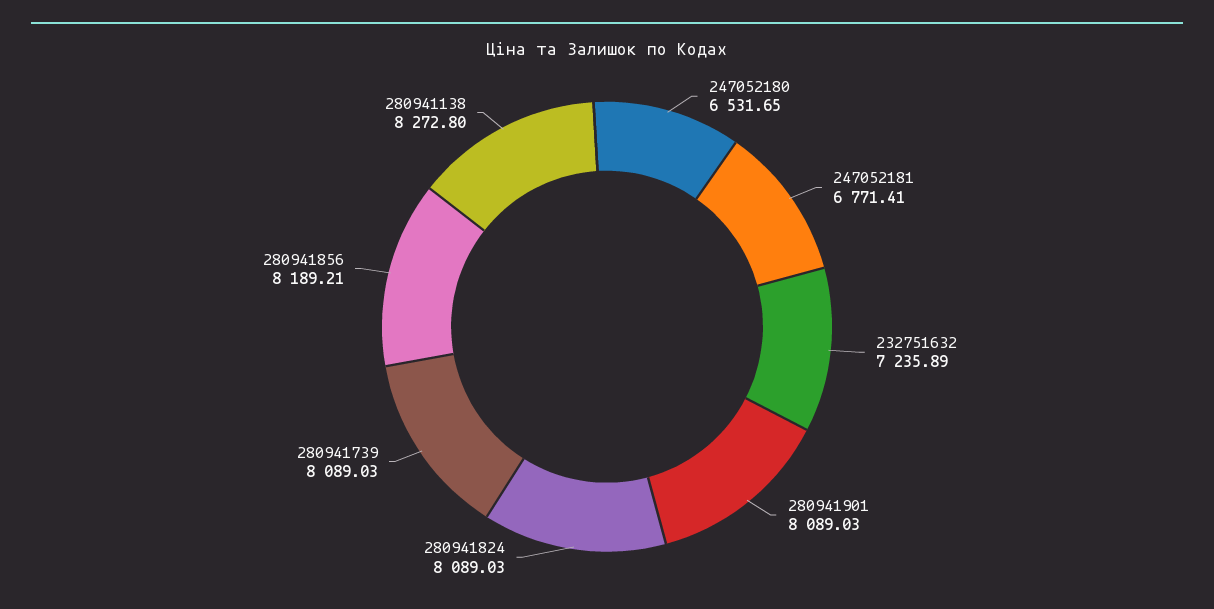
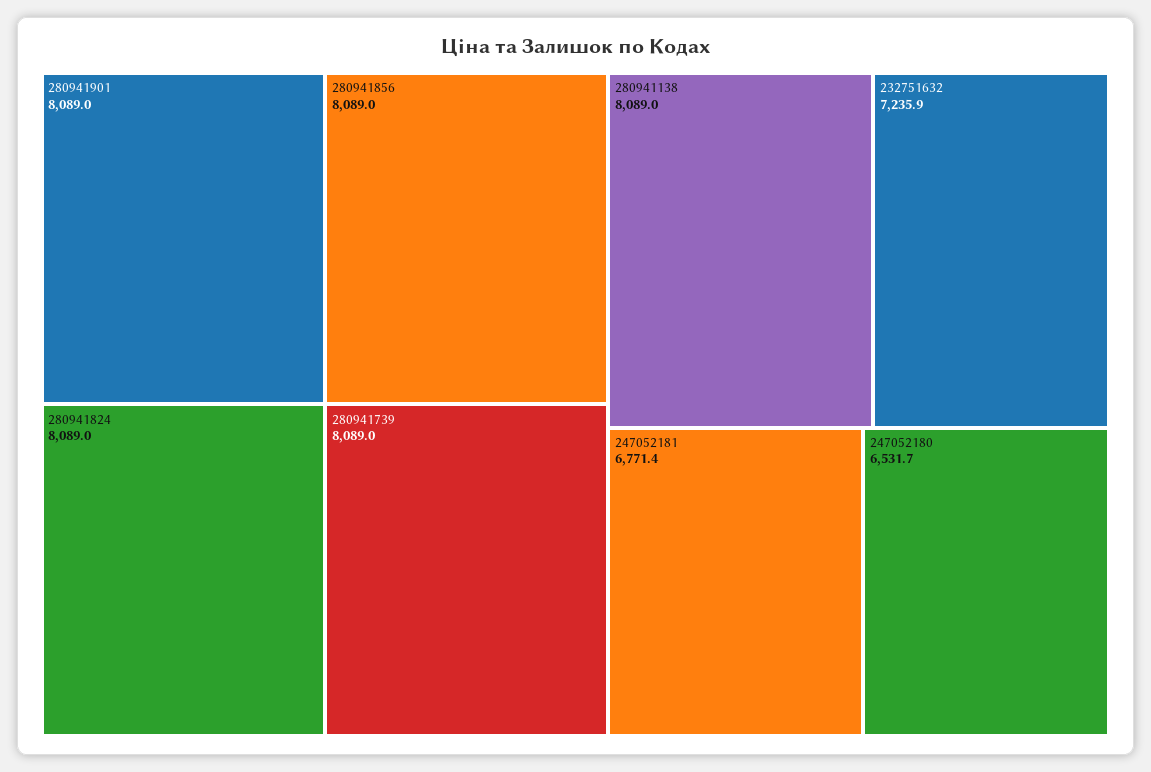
  {
    "247052180": 6531.65,
    "247052181": 6771.41,
    "232751632": 7235.89,
    "280941901": 8089.03,
    "280941824": 8089.03,
    "280941739": 8089.03,
-   "280941856": 8189.21,
+   "280941856": 8089,
-   "280941138": 8272.8
+   "280941138": 8089
  }

